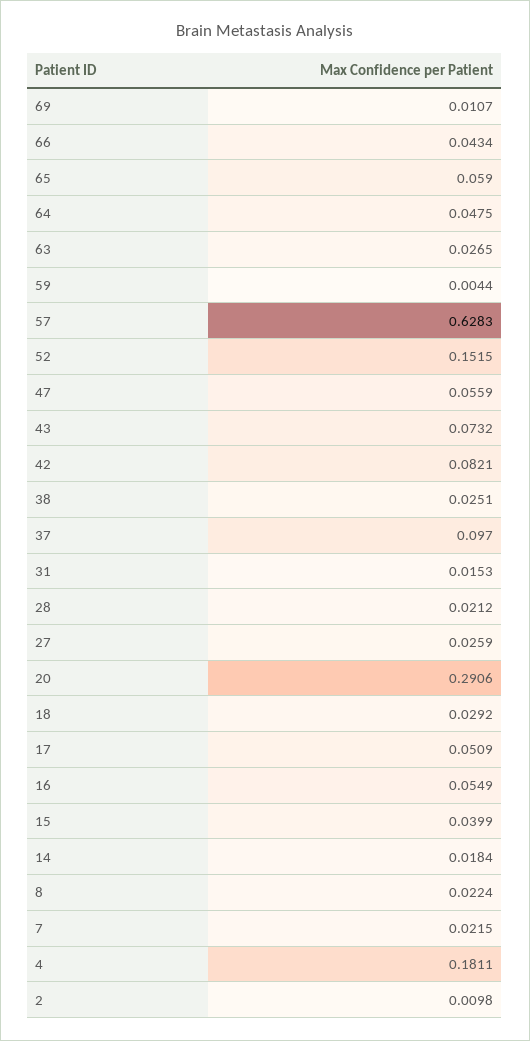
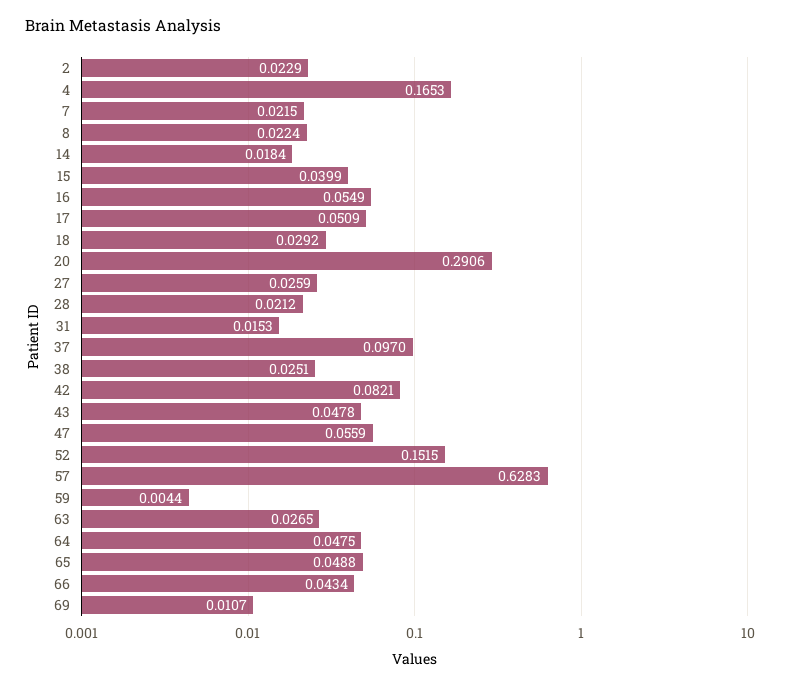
  {
    "69": 0.0107,
    "66": 0.0434,
-   "65": 0.059,
+   "65": 0.0488,
    "64": 0.0475,
    "63": 0.0265,
    "59": 0.0044,
    "57": 0.6283,
    "52": 0.1515,
    "47": 0.0559,
-   "43": 0.0732,
+   "43": 0.0478,
    "42": 0.0821,
    "38": 0.0251,
    "37": 0.097,
    "31": 0.0153,
    "28": 0.0212,
    "27": 0.0259,
    "20": 0.2906,
    "18": 0.0292,
    "17": 0.0509,
    "16": 0.0549,
    "15": 0.0399,
    "14": 0.0184,
    "8": 0.0224,
    "7": 0.0215,
-   "4": 0.1811,
+   "4": 0.1653,
-   "2": 0.0098
+   "2": 0.0229
  }

